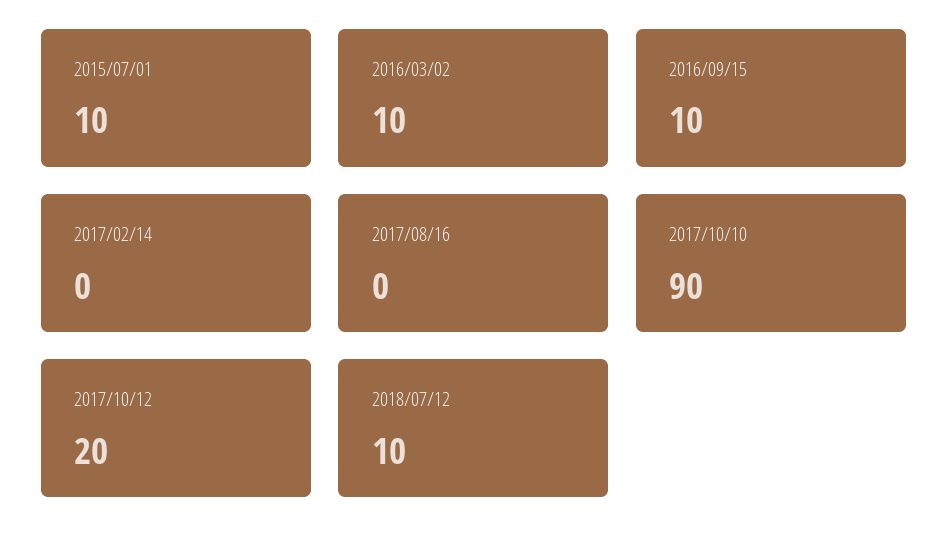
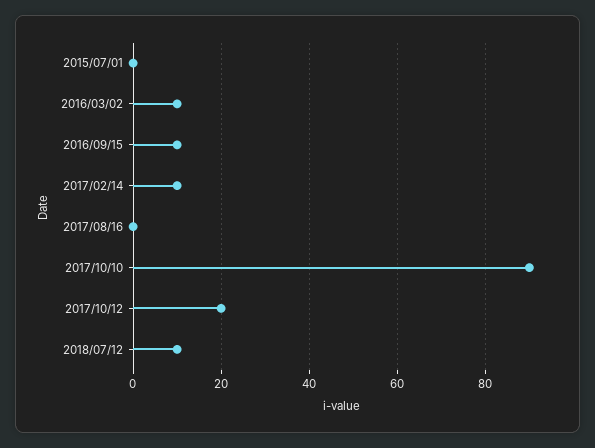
  {
-   "2015/07/01": 10,
+   "2015/07/01": 0,
    "2016/03/02": 10,
    "2016/09/15": 10,
-   "2017/02/14": 0,
+   "2017/02/14": 10,
    "2017/08/16": 0,
    "2017/10/10": 90,
    "2017/10/12": 20,
    "2018/07/12": 10
  }

